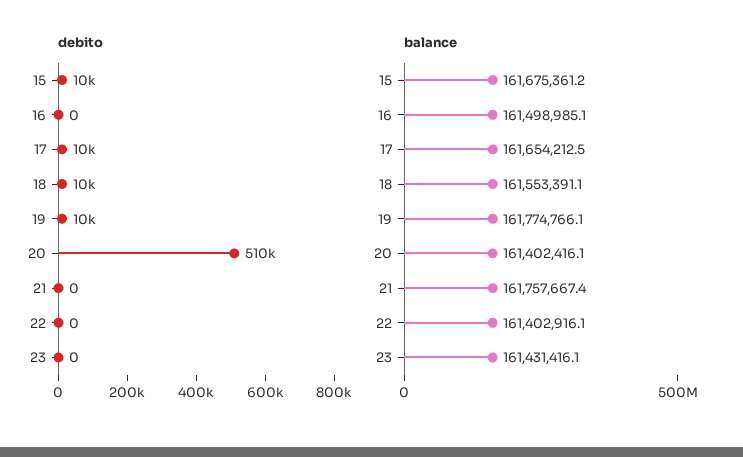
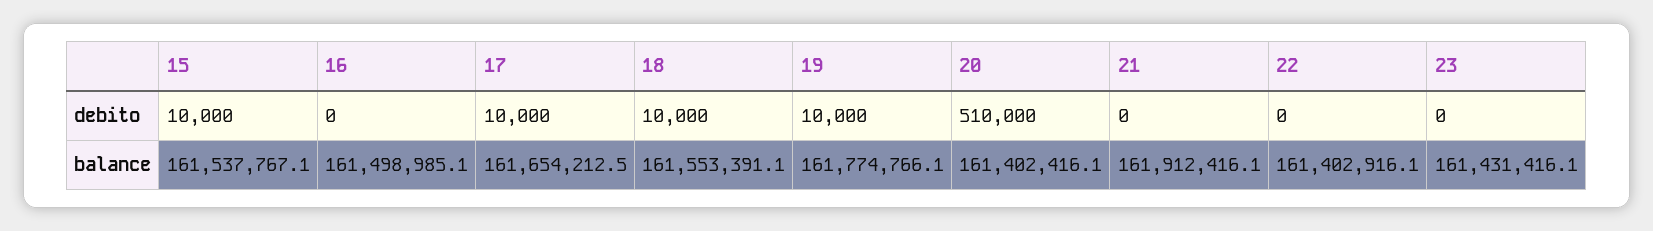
  {
    "debito": {
      "15": 10000,
      "16": 0,
      "17": 10000,
      "18": 10000,
      "19": 10000,
      "20": 510000,
      "21": 0,
      "22": 0,
      "23": 0
    },
    "balance": {
-     "15": 161675361.2,
+     "15": 161537767.1,
      "16": 161498985.1,
      "17": 161654212.5,
      "18": 161553391.1,
      "19": 161774766.1,
      "20": 161402416.1,
-     "21": 161757667.4,
+     "21": 161912416.1,
      "22": 161402916.1,
      "23": 161431416.1
    }
  }

